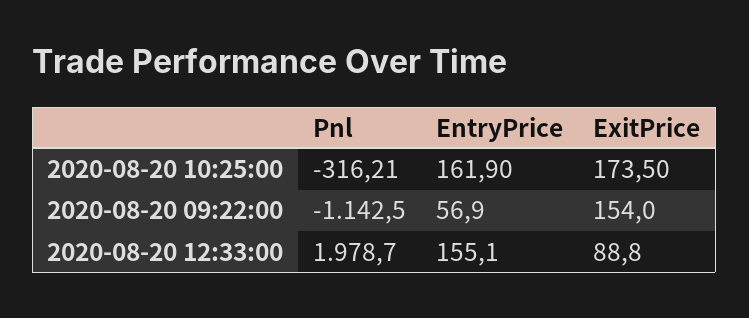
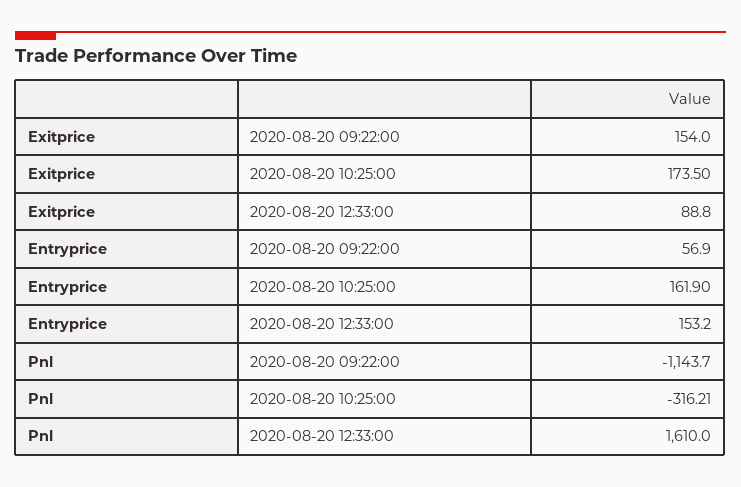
  {
    "Pnl": {
      "2020-08-20 10:25:00": -316.21,
-     "2020-08-20 09:22:00": -1142.5,
+     "2020-08-20 09:22:00": -1143.7,
-     "2020-08-20 12:33:00": 1978.7
+     "2020-08-20 12:33:00": 1610
    },
    "EntryPrice": {
      "2020-08-20 10:25:00": 161.9,
      "2020-08-20 09:22:00": 56.9,
-     "2020-08-20 12:33:00": 155.1
+     "2020-08-20 12:33:00": 153.2
    },
    "ExitPrice": {
      "2020-08-20 10:25:00": 173.5,
      "2020-08-20 09:22:00": 154,
      "2020-08-20 12:33:00": 88.8
    }
  }

